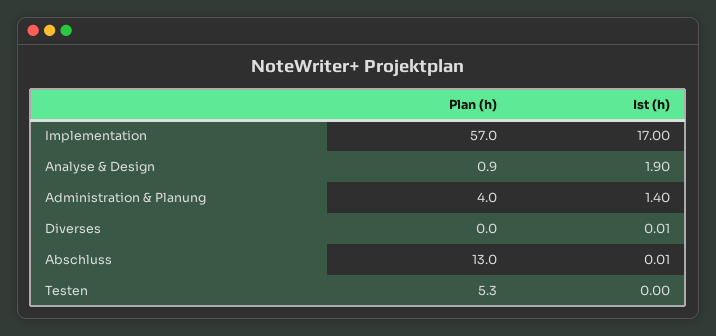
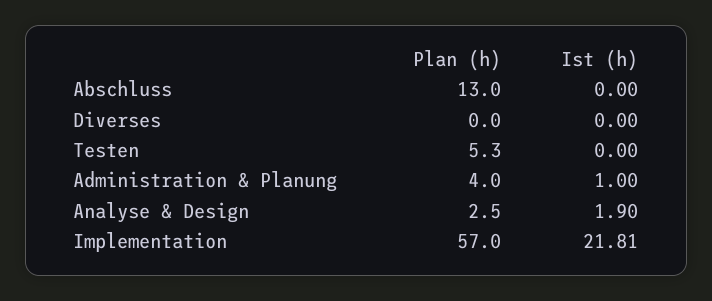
  {
    "Plan (h)": {
      "Implementation": 57,
-     "Analyse & Design": 0.9,
+     "Analyse & Design": 2.5,
      "Administration & Planung": 4,
      "Diverses": 0,
      "Abschluss": 13,
      "Testen": 5.3
    },
    "Ist (h)": {
-     "Implementation": 17,
+     "Implementation": 21.81,
      "Analyse & Design": 1.9,
-     "Administration & Planung": 1.4,
+     "Administration & Planung": 1,
-     "Diverses": 0.01,
+     "Diverses": 0,
-     "Abschluss": 0.01,
+     "Abschluss": 0,
      "Testen": 0
    }
  }

